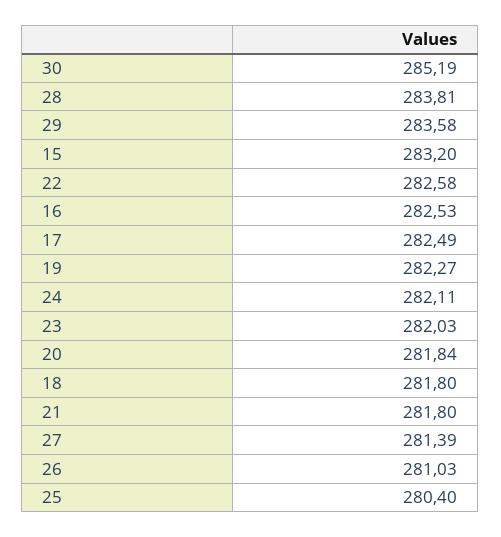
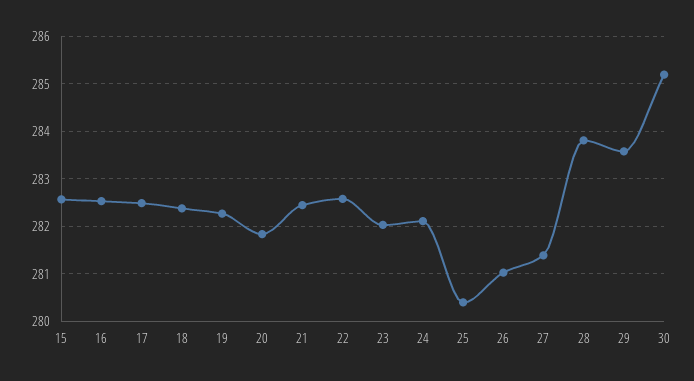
  {
    "30": 285.19,
    "28": 283.81,
    "29": 283.58,
-   "15": 283.2,
+   "15": 282.6,
    "22": 282.58,
    "16": 282.53,
    "17": 282.49,
    "19": 282.27,
    "24": 282.11,
    "23": 282.03,
    "20": 281.84,
-   "18": 281.8,
+   "18": 282.4,
-   "21": 281.8,
+   "21": 282.4,
    "27": 281.39,
    "26": 281.03,
    "25": 280.4
  }

